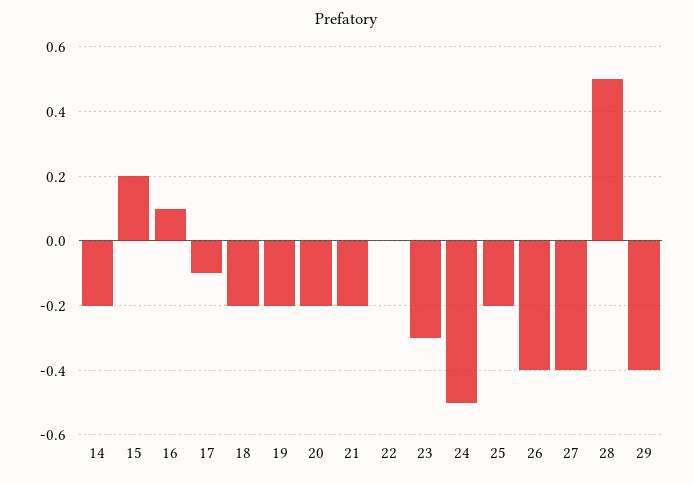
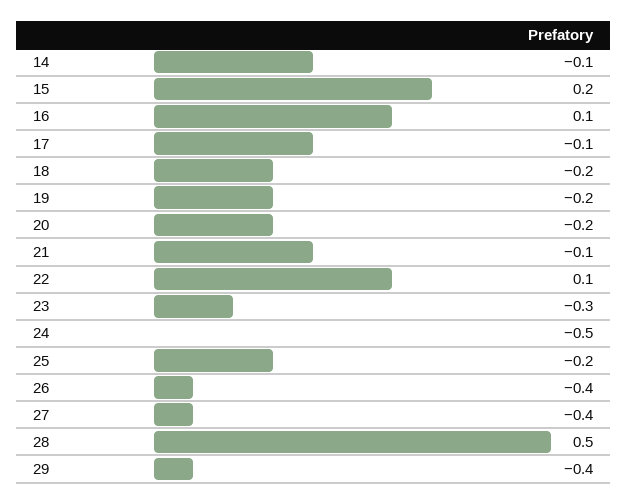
  {
-   "14": -0.2,
+   "14": -0.1,
    "15": 0.2,
    "16": 0.1,
    "17": -0.1,
    "18": -0.2,
    "19": -0.2,
    "20": -0.2,
-   "21": -0.2,
+   "21": -0.1,
-   "22": 0,
+   "22": 0.1,
    "23": -0.3,
    "24": -0.5,
    "25": -0.2,
    "26": -0.4,
    "27": -0.4,
    "28": 0.5,
    "29": -0.4
  }

